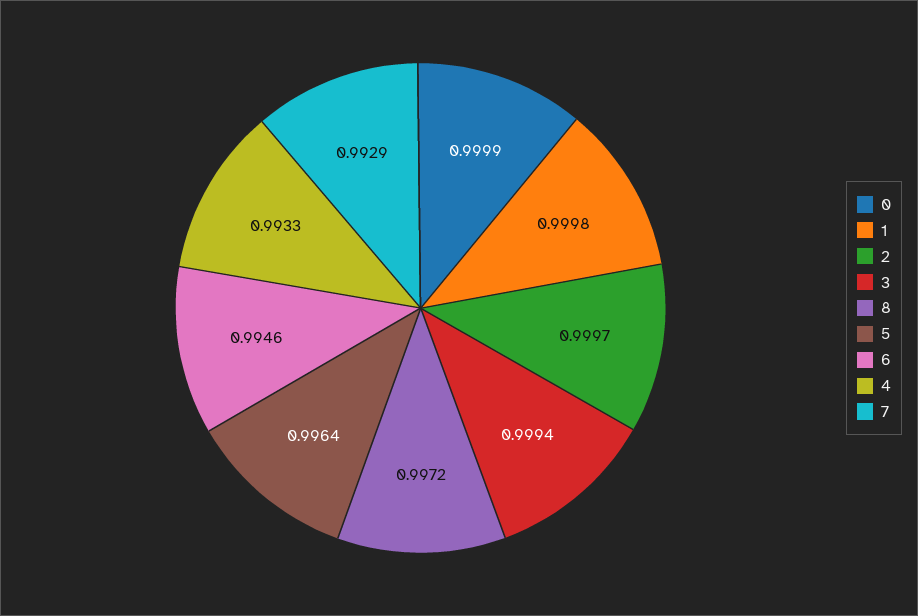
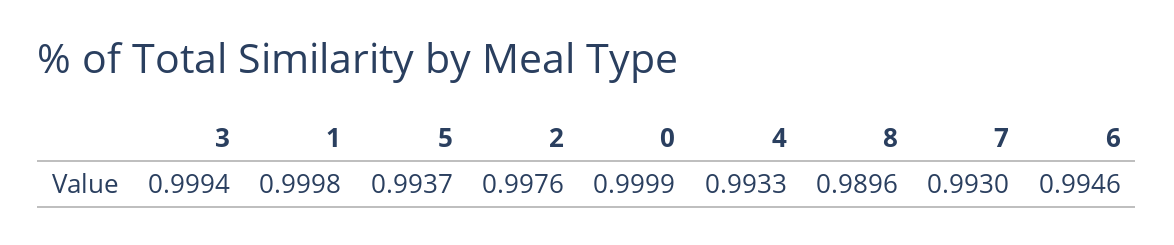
  {
    "0": 0.9999,
    "1": 0.9998,
-   "2": 0.9997,
+   "2": 0.9976,
    "3": 0.9994,
-   "8": 0.9972,
+   "8": 0.9896,
-   "5": 0.9964,
+   "5": 0.9937,
    "6": 0.9946,
    "4": 0.9933,
-   "7": 0.9929
+   "7": 0.993
  }

